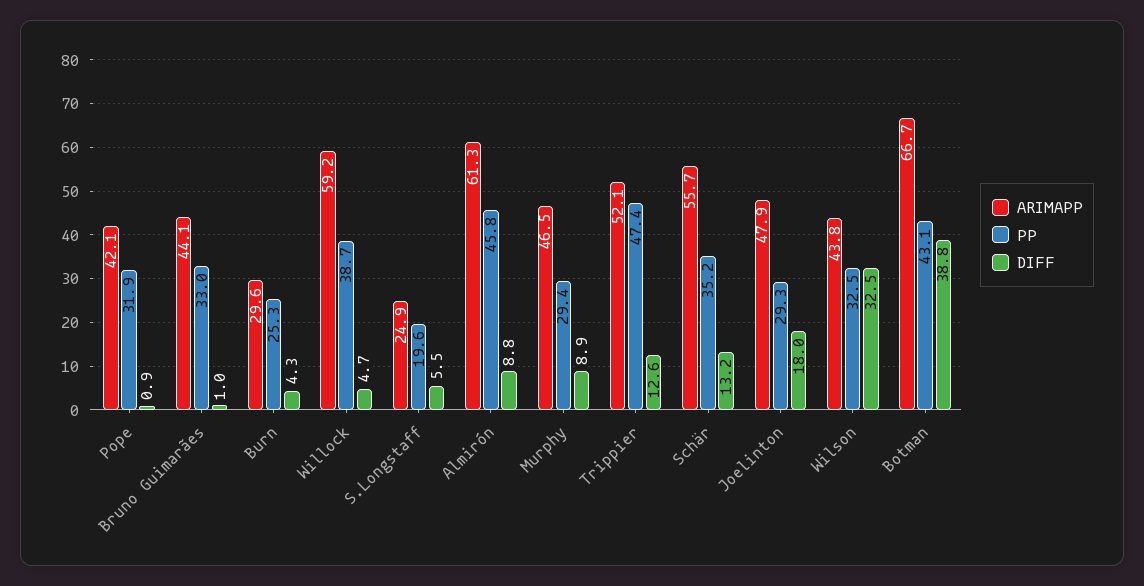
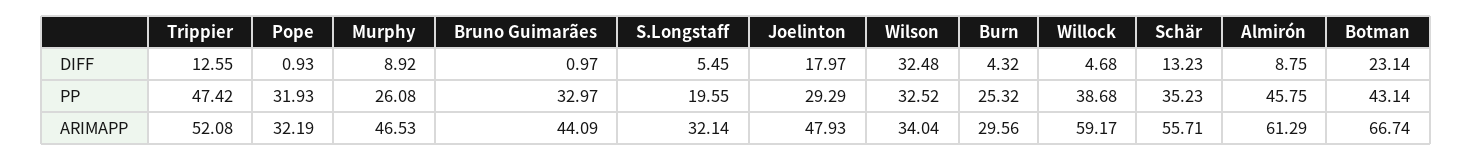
  {
    "ARIMAPP": {
-     "Pope": 42.1,
+     "Pope": 32.19,
      "Bruno Guimarães": 44.09,
      "Burn": 29.56,
      "Willock": 59.17,
-     "S.Longstaff": 24.9,
+     "S.Longstaff": 32.14,
      "Almirón": 61.29,
      "Murphy": 46.53,
      "Trippier": 52.08,
      "Schär": 55.71,
      "Joelinton": 47.93,
-     "Wilson": 43.8,
+     "Wilson": 34.04,
      "Botman": 66.74
    },
    "PP": {
      "Pope": 31.93,
      "Bruno Guimarães": 32.97,
      "Burn": 25.32,
      "Willock": 38.68,
      "S.Longstaff": 19.55,
      "Almirón": 45.75,
-     "Murphy": 29.4,
+     "Murphy": 26.08,
      "Trippier": 47.42,
      "Schär": 35.23,
      "Joelinton": 29.29,
      "Wilson": 32.52,
      "Botman": 43.14
    },
    "DIFF": {
      "Pope": 0.93,
      "Bruno Guimarães": 0.97,
      "Burn": 4.32,
      "Willock": 4.68,
      "S.Longstaff": 5.45,
      "Almirón": 8.75,
      "Murphy": 8.92,
      "Trippier": 12.55,
      "Schär": 13.23,
      "Joelinton": 17.97,
      "Wilson": 32.48,
-     "Botman": 38.8
+     "Botman": 23.14
    }
  }

